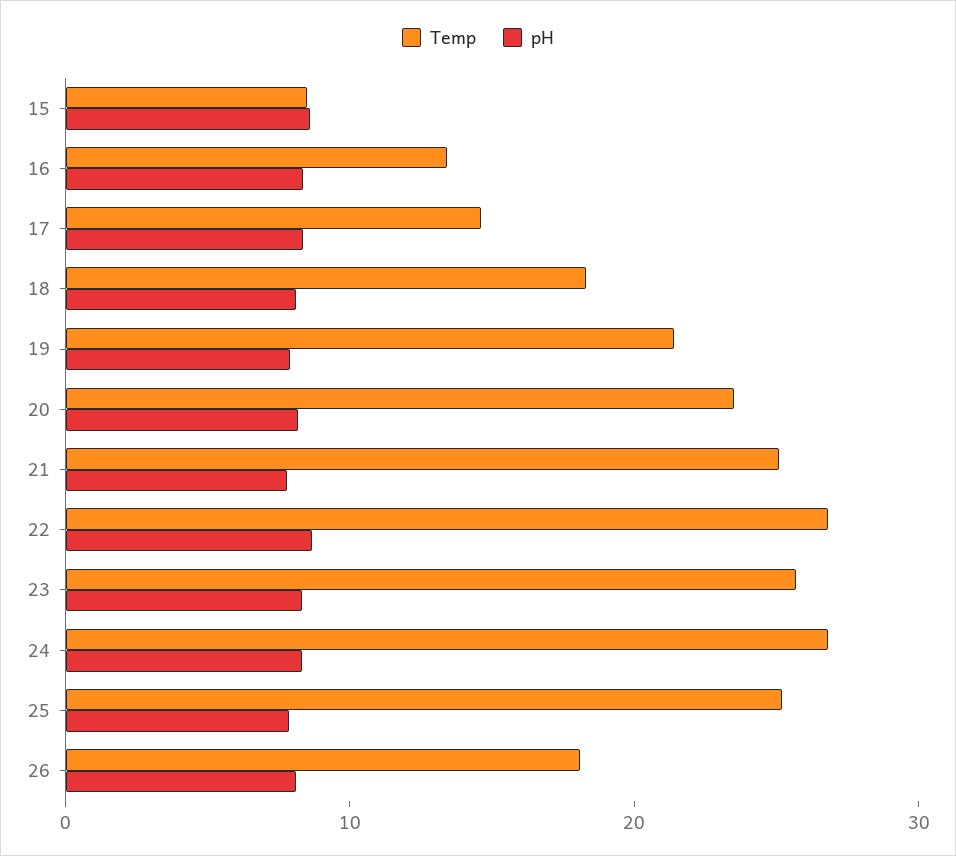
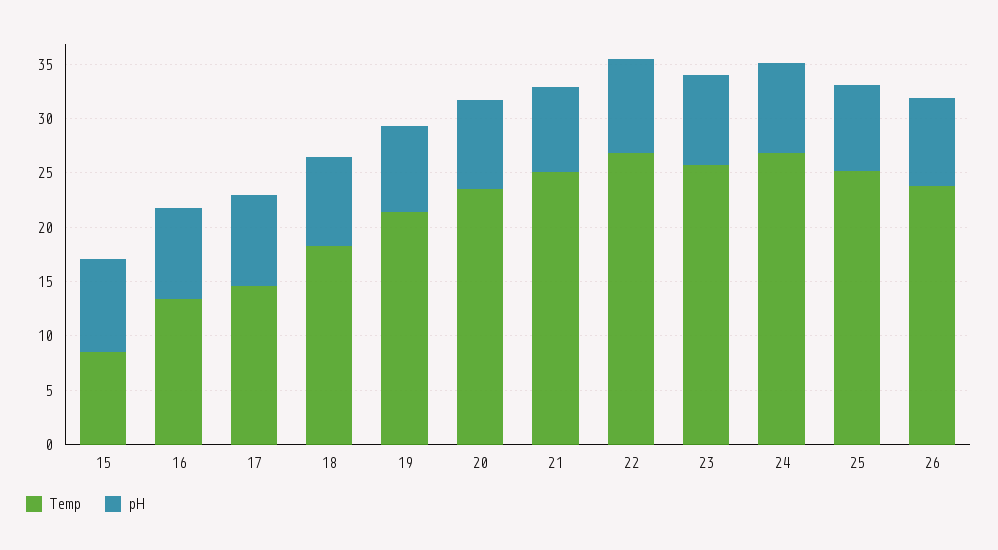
  {
    "Temp": {
      "15": 9,
      "16": 13,
      "17": 15,
      "18": 18,
      "19": 21,
      "20": 24,
      "21": 25,
      "22": 27,
      "23": 26,
      "24": 27,
      "25": 25,
-     "26": 18
+     "26": 24
    },
    "pH": {
      "15": 9,
      "16": 8,
      "17": 8,
      "18": 8,
      "19": 8,
      "20": 8,
      "21": 8,
      "22": 9,
      "23": 8,
      "24": 8,
      "25": 8,
      "26": 8
    }
  }

